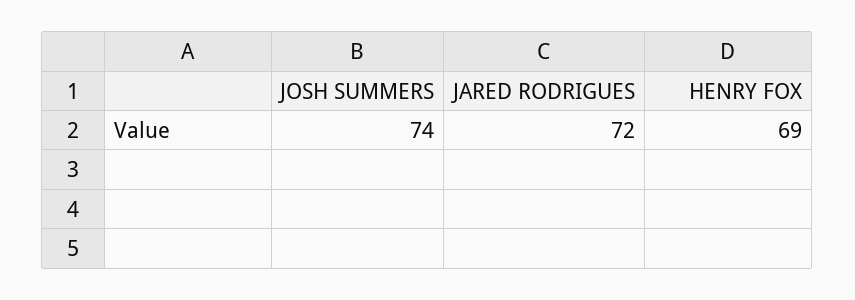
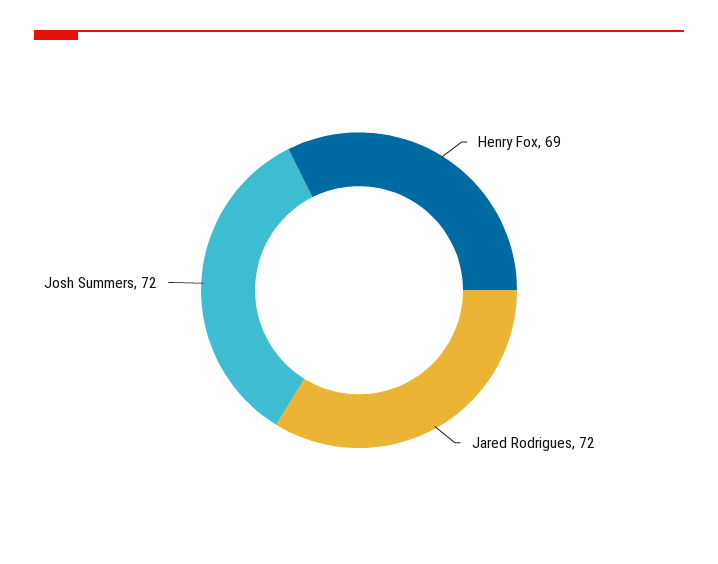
  {
-   "JOSH SUMMERS": 74,
+   "JOSH SUMMERS": 72,
    "JARED RODRIGUES": 72,
    "HENRY FOX": 69
  }

